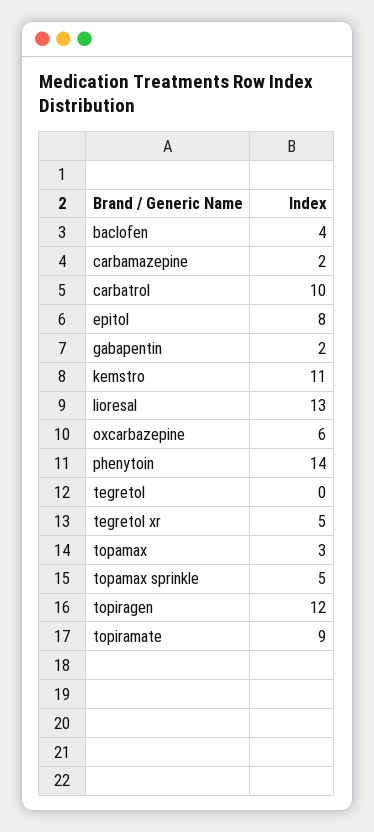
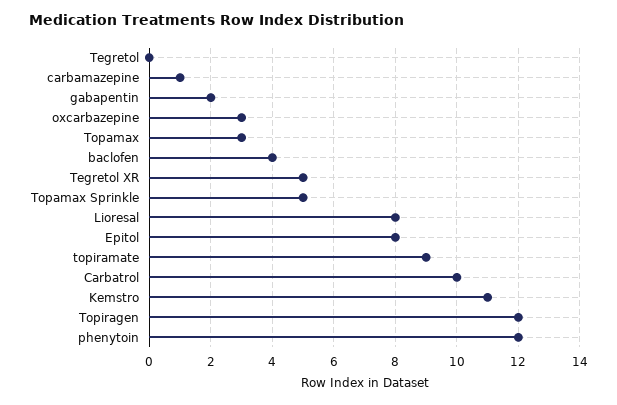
  {
    "baclofen": 4,
-   "carbamazepine": 2,
+   "carbamazepine": 1,
    "carbatrol": 10,
    "epitol": 8,
    "gabapentin": 2,
    "kemstro": 11,
-   "lioresal": 13,
+   "lioresal": 8,
-   "oxcarbazepine": 6,
+   "oxcarbazepine": 3,
-   "phenytoin": 14,
+   "phenytoin": 12,
    "tegretol": 0,
    "tegretol xr": 5,
    "topamax": 3,
    "topamax sprinkle": 5,
    "topiragen": 12,
    "topiramate": 9
  }

